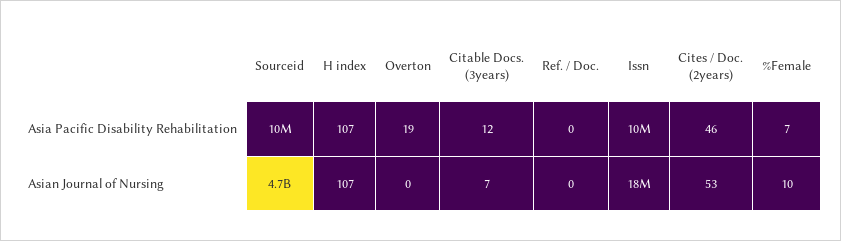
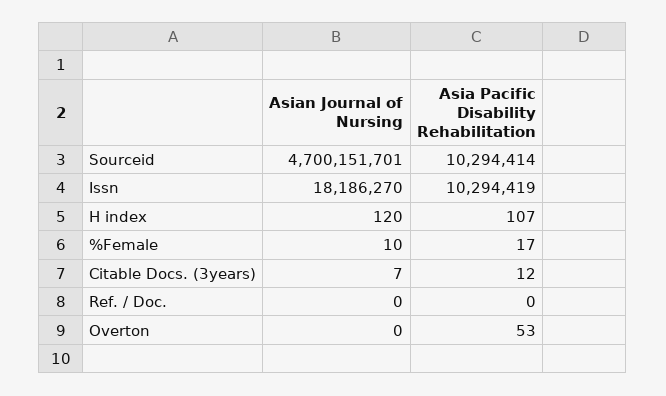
  {
    "Sourceid": {
      "Asia Pacific Disability Rehabilitation": 10294414,
      "Asian Journal of Nursing": 4700151701
    },
    "H index": {
      "Asia Pacific Disability Rehabilitation": 107,
-     "Asian Journal of Nursing": 107
+     "Asian Journal of Nursing": 120
    },
    "Overton": {
-     "Asia Pacific Disability Rehabilitation": 19,
+     "Asia Pacific Disability Rehabilitation": 53,
      "Asian Journal of Nursing": 0
    },
    "Citable Docs. (3years)": {
      "Asia Pacific Disability Rehabilitation": 12,
      "Asian Journal of Nursing": 7
    },
    "Ref. / Doc.": {
      "Asia Pacific Disability Rehabilitation": 0,
      "Asian Journal of Nursing": 0
    },
    "Issn": {
      "Asia Pacific Disability Rehabilitation": 10294419,
      "Asian Journal of Nursing": 18186270
    },
-   "Cites / Doc. (2years)": {
-     "Asia Pacific Disability Rehabilitation": 46,
-     "Asian Journal of Nursing": 53
-   },
    "%Female": {
-     "Asia Pacific Disability Rehabilitation": 7,
+     "Asia Pacific Disability Rehabilitation": 17,
      "Asian Journal of Nursing": 10
    }
  }

